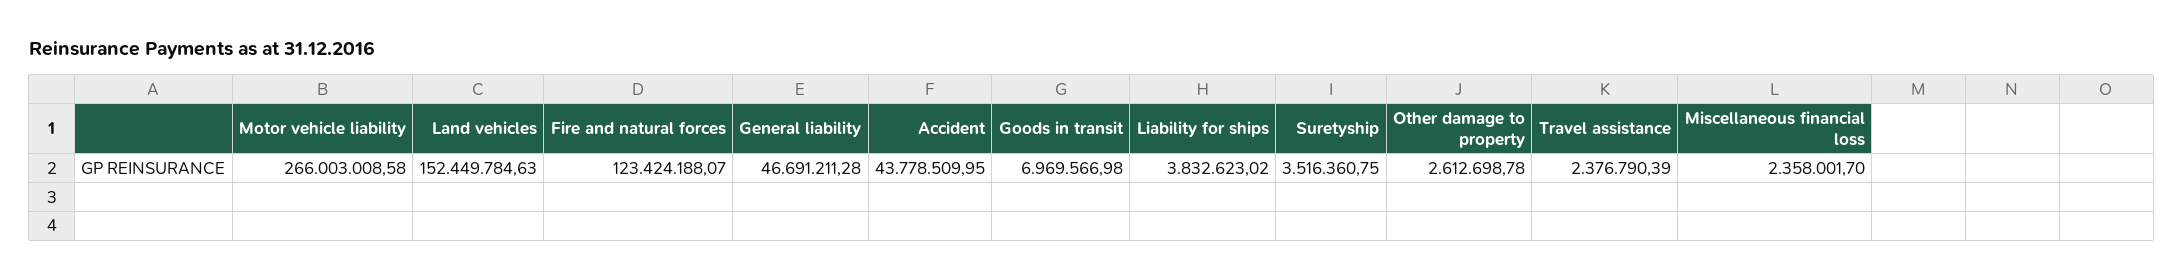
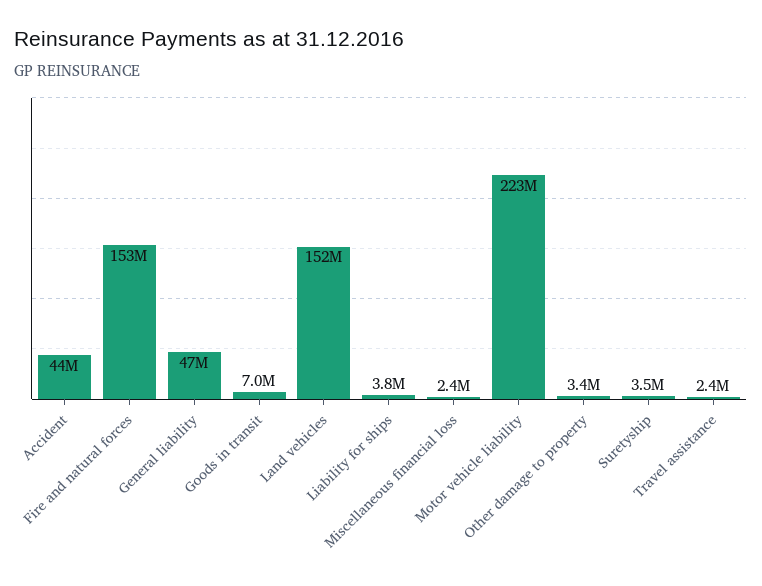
  {
-   "Motor vehicle liability": 266003008.58,
+   "Motor vehicle liability": 223000000,
    "Land vehicles": 152449784.63,
-   "Fire and natural forces": 123424188.07,
+   "Fire and natural forces": 153000000,
    "General liability": 46691211.28,
    "Accident": 43778509.95,
    "Goods in transit": 6969566.98,
    "Liability for ships": 3832623.02,
    "Suretyship": 3516360.75,
-   "Other damage to property": 2612698.78,
+   "Other damage to property": 3400000,
    "Travel assistance": 2376790.39,
    "Miscellaneous financial loss": 2358001.7
  }

